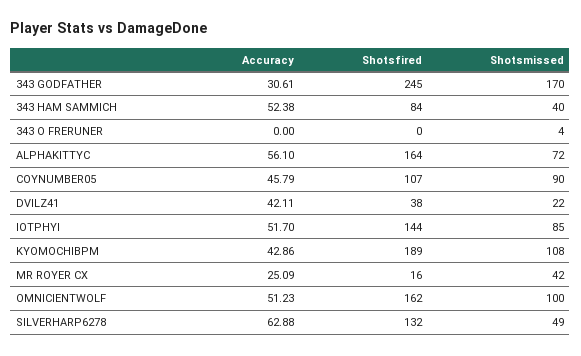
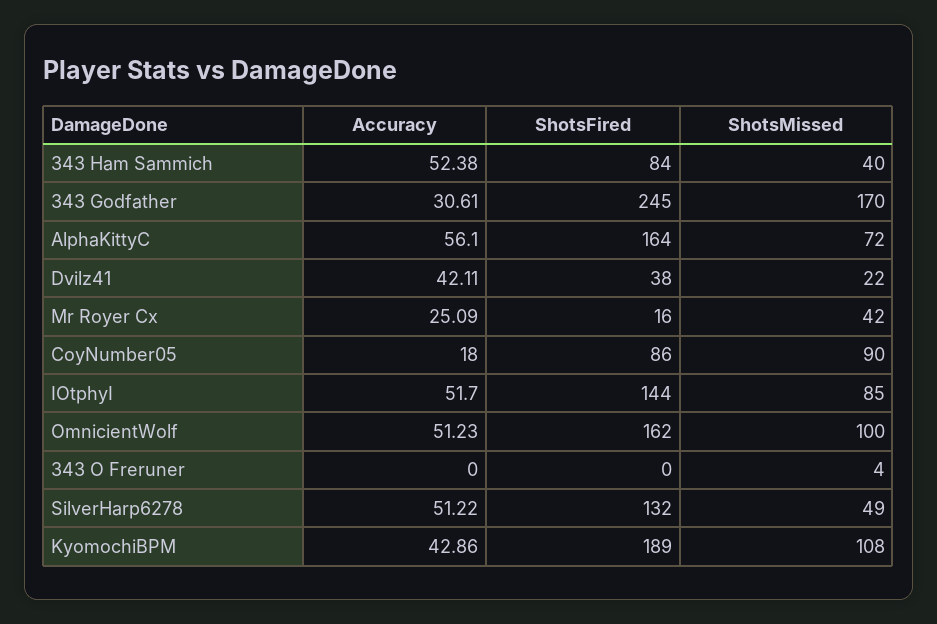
  {
    "Accuracy": {
      "343 GODFATHER": 30.61,
      "343 HAM SAMMICH": 52.38,
      "343 O FRERUNER": 0,
      "ALPHAKITTYC": 56.1,
-     "COYNUMBER05": 45.79,
+     "COYNUMBER05": 18,
      "DVILZ41": 42.11,
      "IOTPHYI": 51.7,
      "KYOMOCHIBPM": 42.86,
      "MR ROYER CX": 25.09,
      "OMNICIENTWOLF": 51.23,
-     "SILVERHARP6278": 62.88
+     "SILVERHARP6278": 51.22
    },
    "Shotsfired": {
      "343 GODFATHER": 245,
      "343 HAM SAMMICH": 84,
      "343 O FRERUNER": 0,
      "ALPHAKITTYC": 164,
-     "COYNUMBER05": 107,
+     "COYNUMBER05": 86,
      "DVILZ41": 38,
      "IOTPHYI": 144,
      "KYOMOCHIBPM": 189,
      "MR ROYER CX": 16,
      "OMNICIENTWOLF": 162,
      "SILVERHARP6278": 132
    },
    "Shotsmissed": {
      "343 GODFATHER": 170,
      "343 HAM SAMMICH": 40,
      "343 O FRERUNER": 4,
      "ALPHAKITTYC": 72,
      "COYNUMBER05": 90,
      "DVILZ41": 22,
      "IOTPHYI": 85,
      "KYOMOCHIBPM": 108,
      "MR ROYER CX": 42,
      "OMNICIENTWOLF": 100,
      "SILVERHARP6278": 49
    }
  }

